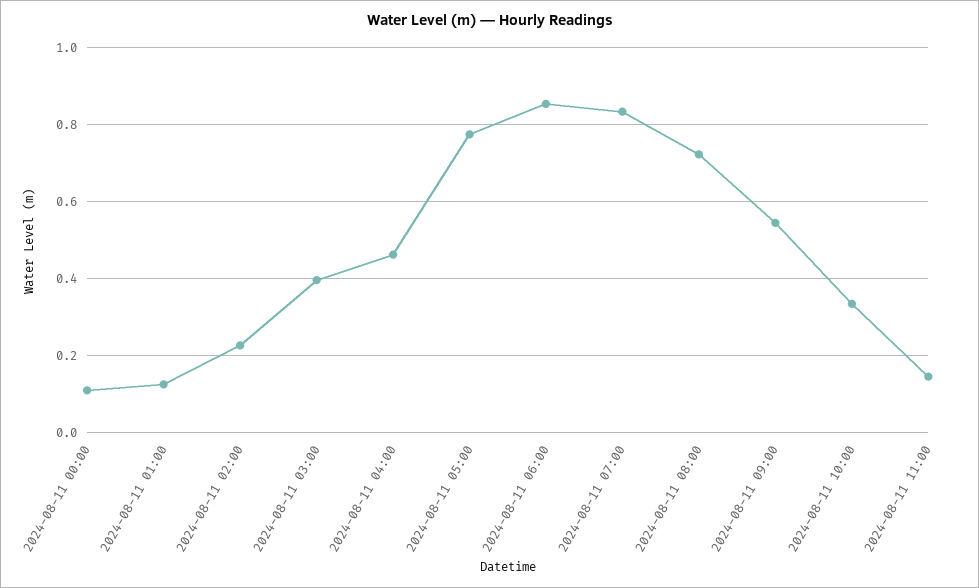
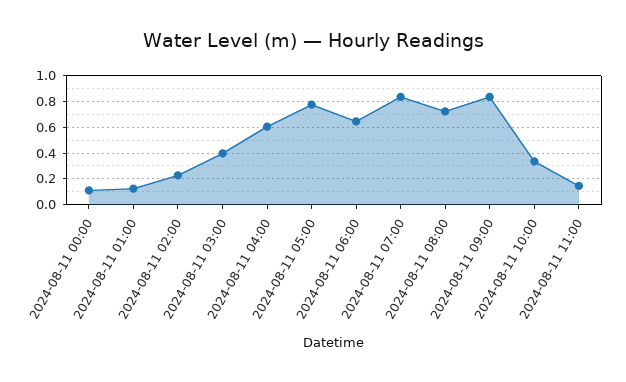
  {
    "2024-08-11 00:00": 0.12,
    "2024-08-11 01:00": 0.12,
    "2024-08-11 02:00": 0.22,
    "2024-08-11 03:00": 0.4,
-   "2024-08-11 04:00": 0.46,
+   "2024-08-11 04:00": 0.6,
    "2024-08-11 05:00": 0.78,
-   "2024-08-11 06:00": 0.86,
+   "2024-08-11 06:00": 0.65,
    "2024-08-11 07:00": 0.84,
    "2024-08-11 08:00": 0.72,
-   "2024-08-11 09:00": 0.54,
+   "2024-08-11 09:00": 0.85,
    "2024-08-11 10:00": 0.34,
    "2024-08-11 11:00": 0.14
  }

